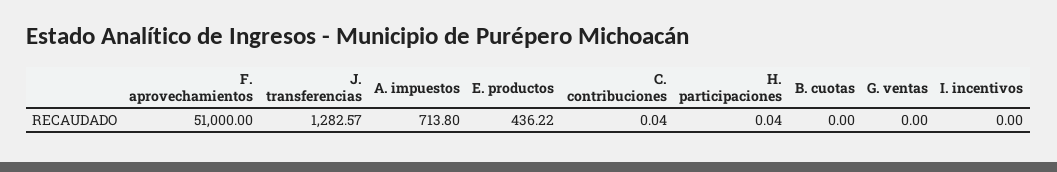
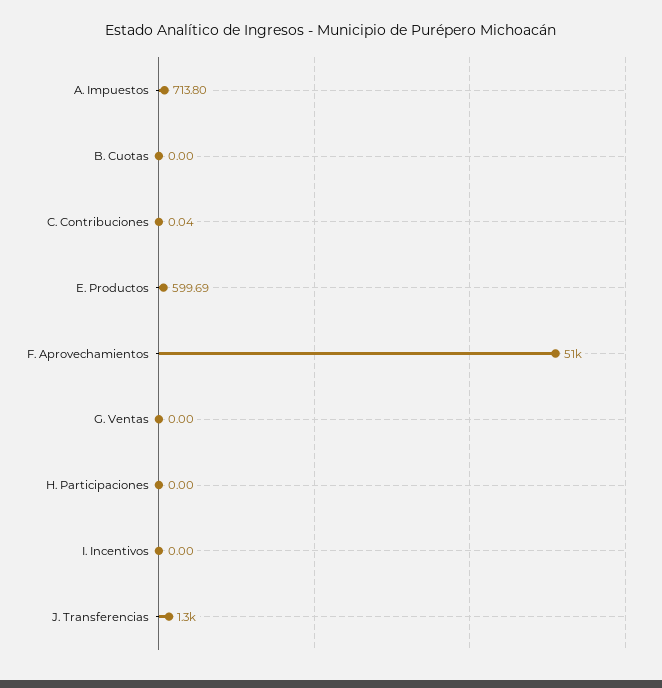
  {
    "F. aprovechamientos": 51000,
    "J. transferencias": 1282.57,
    "A. impuestos": 713.8,
-   "E. productos": 436.22,
+   "E. productos": 599.69,
    "C. contribuciones": 0.04,
-   "H. participaciones": 0.04,
+   "H. participaciones": 0,
    "B. cuotas": 0,
    "G. ventas": 0,
    "I. incentivos": 0
  }

